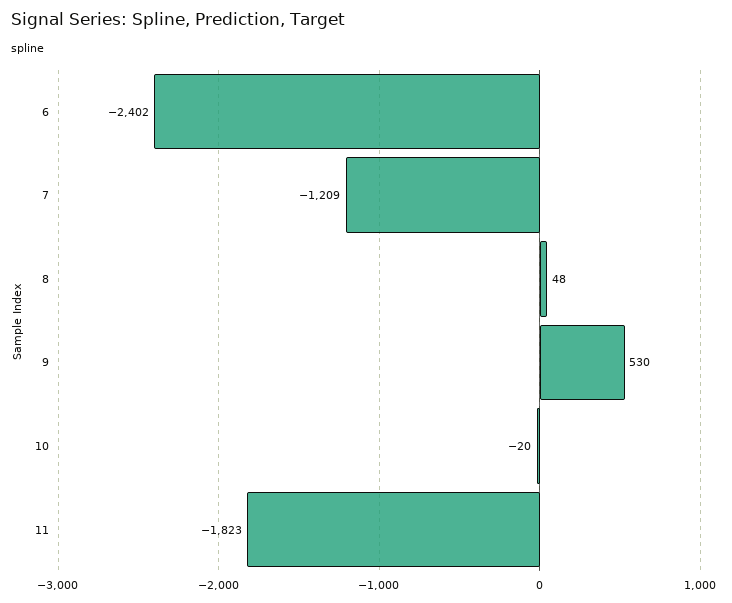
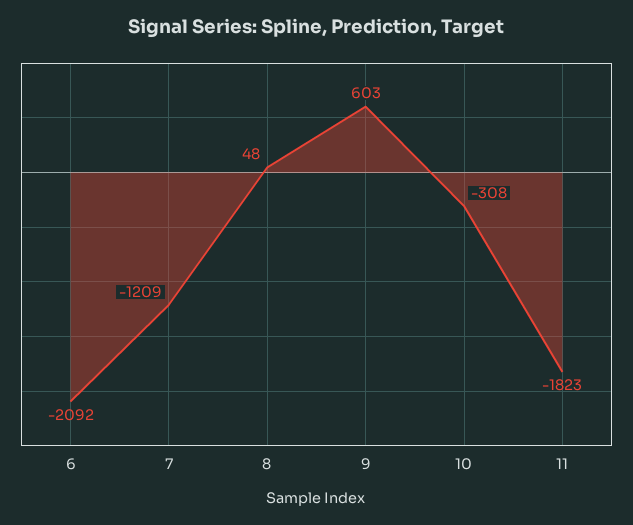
  {
-   "6": -2402,
+   "6": -2092,
    "7": -1209,
    "8": 48,
-   "9": 530,
+   "9": 603,
-   "10": -20,
+   "10": -308,
    "11": -1823
  }

